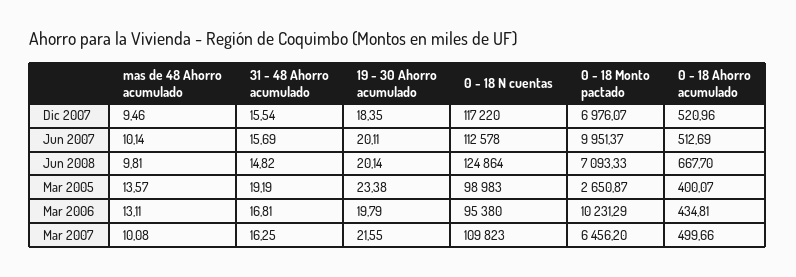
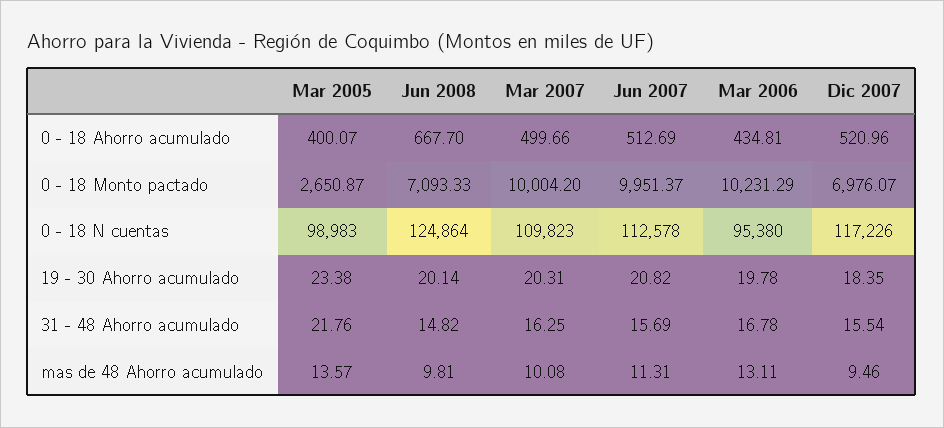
  {
    "mas de 48 Ahorro acumulado": {
      "Dic 2007": 9.46,
-     "Jun 2007": 10.14,
+     "Jun 2007": 11.31,
      "Jun 2008": 9.81,
      "Mar 2005": 13.57,
      "Mar 2006": 13.11,
      "Mar 2007": 10.08
    },
    "31 - 48 Ahorro acumulado": {
      "Dic 2007": 15.54,
      "Jun 2007": 15.69,
      "Jun 2008": 14.82,
-     "Mar 2005": 19.19,
+     "Mar 2005": 21.76,
-     "Mar 2006": 16.81,
+     "Mar 2006": 16.78,
      "Mar 2007": 16.25
    },
    "19 - 30 Ahorro acumulado": {
      "Dic 2007": 18.35,
-     "Jun 2007": 20.11,
+     "Jun 2007": 20.82,
      "Jun 2008": 20.14,
      "Mar 2005": 23.38,
-     "Mar 2006": 19.79,
+     "Mar 2006": 19.78,
-     "Mar 2007": 21.55
+     "Mar 2007": 20.31
    },
    "0 - 18 N cuentas": {
-     "Dic 2007": 117220,
+     "Dic 2007": 117226,
      "Jun 2007": 112578,
      "Jun 2008": 124864,
      "Mar 2005": 98983,
      "Mar 2006": 95380,
      "Mar 2007": 109823
    },
    "0 - 18 Monto pactado": {
      "Dic 2007": 6976.07,
      "Jun 2007": 9951.37,
      "Jun 2008": 7093.33,
      "Mar 2005": 2650.87,
      "Mar 2006": 10231.29,
-     "Mar 2007": 6456.2
+     "Mar 2007": 10004.2
    },
    "0 - 18 Ahorro acumulado": {
      "Dic 2007": 520.96,
      "Jun 2007": 512.69,
      "Jun 2008": 667.7,
      "Mar 2005": 400.07,
      "Mar 2006": 434.81,
      "Mar 2007": 499.66
    }
  }

